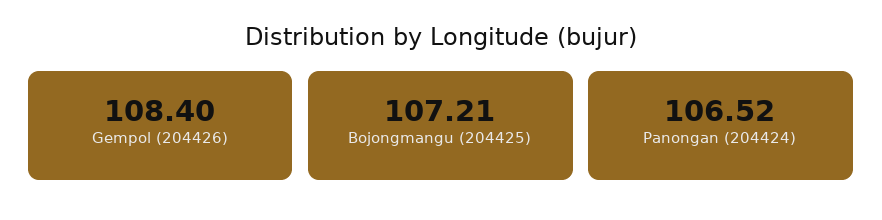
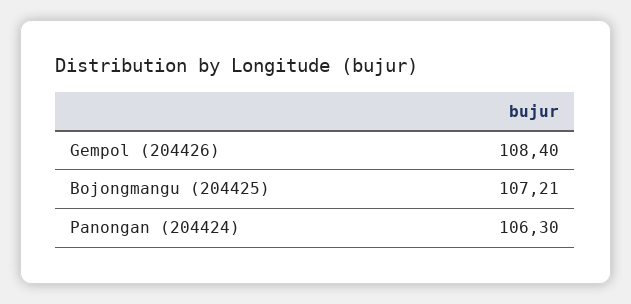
  {
    "Gempol (204426)": 108.4,
    "Bojongmangu (204425)": 107.21,
-   "Panongan (204424)": 106.52
+   "Panongan (204424)": 106.3
  }

